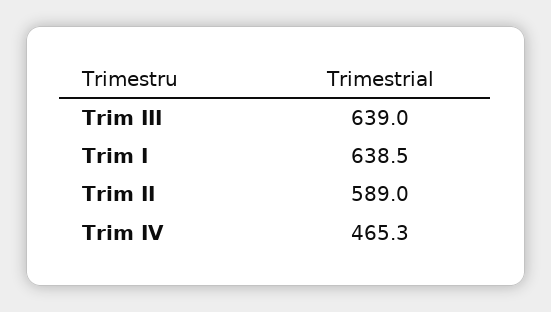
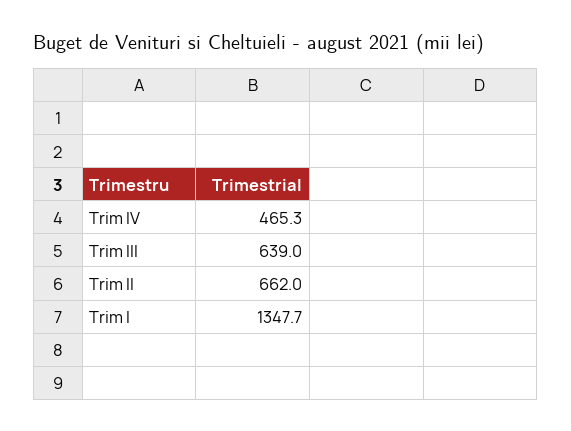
  {
    "Trim III": 639,
-   "Trim I": 638.5,
+   "Trim I": 1347.7,
-   "Trim II": 589,
+   "Trim II": 662,
    "Trim IV": 465.3
  }

